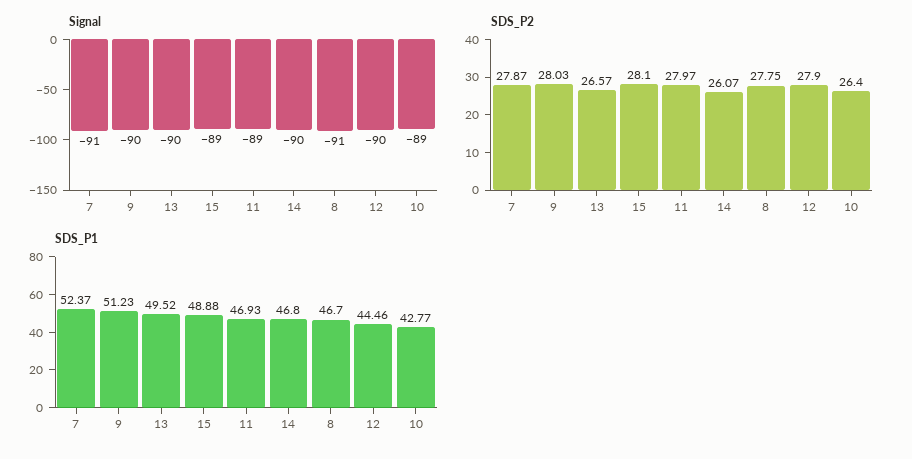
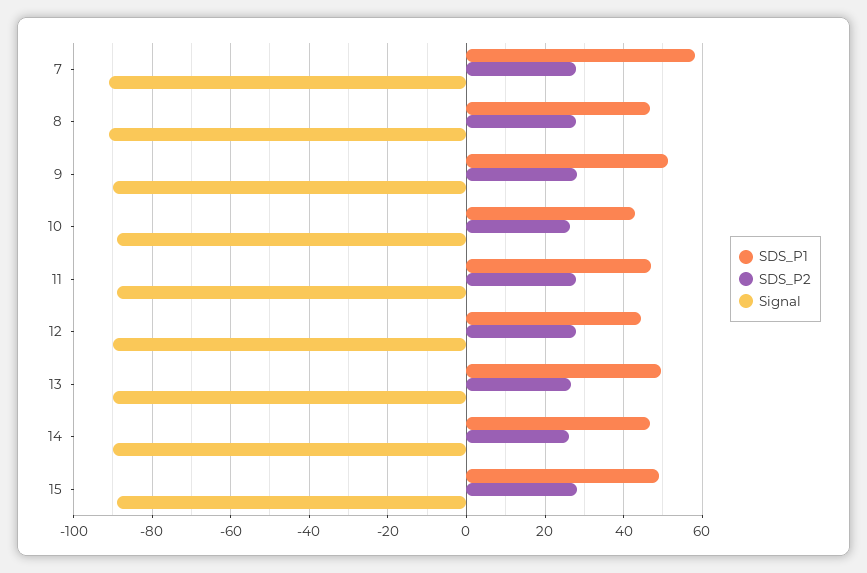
  {
    "Signal": {
      "7": -91,
      "9": -90,
      "13": -90,
      "15": -89,
      "11": -89,
      "14": -90,
      "8": -91,
      "12": -90,
      "10": -89
    },
    "SDS_P2": {
      "7": 27.87,
      "9": 28.03,
      "13": 26.57,
      "15": 28.1,
      "11": 27.97,
      "14": 26.07,
      "8": 27.75,
      "12": 27.9,
      "10": 26.4
    },
    "SDS_P1": {
-     "7": 52.37,
+     "7": 58,
      "9": 51.23,
      "13": 49.52,
      "15": 48.88,
      "11": 46.93,
      "14": 46.8,
      "8": 46.7,
      "12": 44.46,
      "10": 42.77
    }
  }

